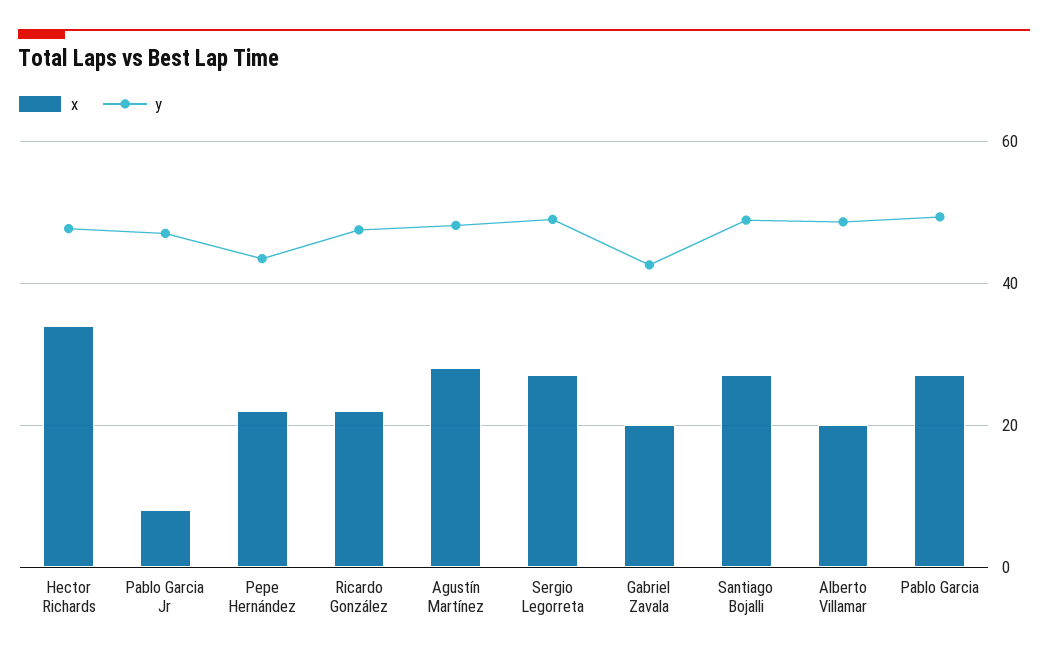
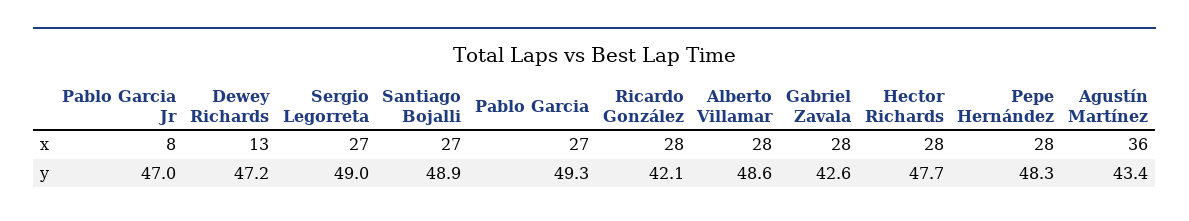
  {
    "x": {
-     "Hector Richards": 34,
+     "Hector Richards": 28,
      "Pablo Garcia Jr": 8,
-     "Pepe Hernández": 22,
+     "Pepe Hernández": 28,
-     "Ricardo González": 22,
+     "Ricardo González": 28,
-     "Agustín Martínez": 28,
+     "Agustín Martínez": 36,
      "Sergio Legorreta": 27,
-     "Gabriel Zavala": 20,
+     "Gabriel Zavala": 28,
      "Santiago Bojalli": 27,
-     "Alberto Villamar": 20,
+     "Alberto Villamar": 28,
-     "Pablo Garcia": 27
+     "Pablo Garcia": 27,
+     "Dewey Richards": 13
    },
    "y": {
      "Hector Richards": 47.7,
      "Pablo Garcia Jr": 47,
-     "Pepe Hernández": 44,
+     "Pepe Hernández": 48.3,
-     "Ricardo González": 48,
+     "Ricardo González": 42.1,
-     "Agustín Martínez": 48,
+     "Agustín Martínez": 43.4,
      "Sergio Legorreta": 49,
      "Gabriel Zavala": 42.6,
      "Santiago Bojalli": 48.9,
      "Alberto Villamar": 48.6,
-     "Pablo Garcia": 49.3
+     "Pablo Garcia": 49.3,
+     "Dewey Richards": 47.2
    }
  }

